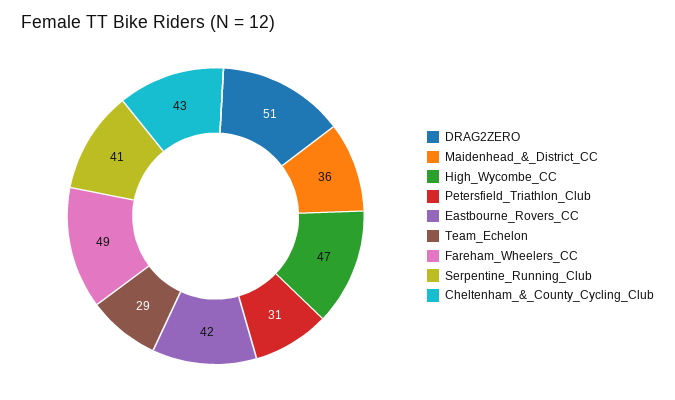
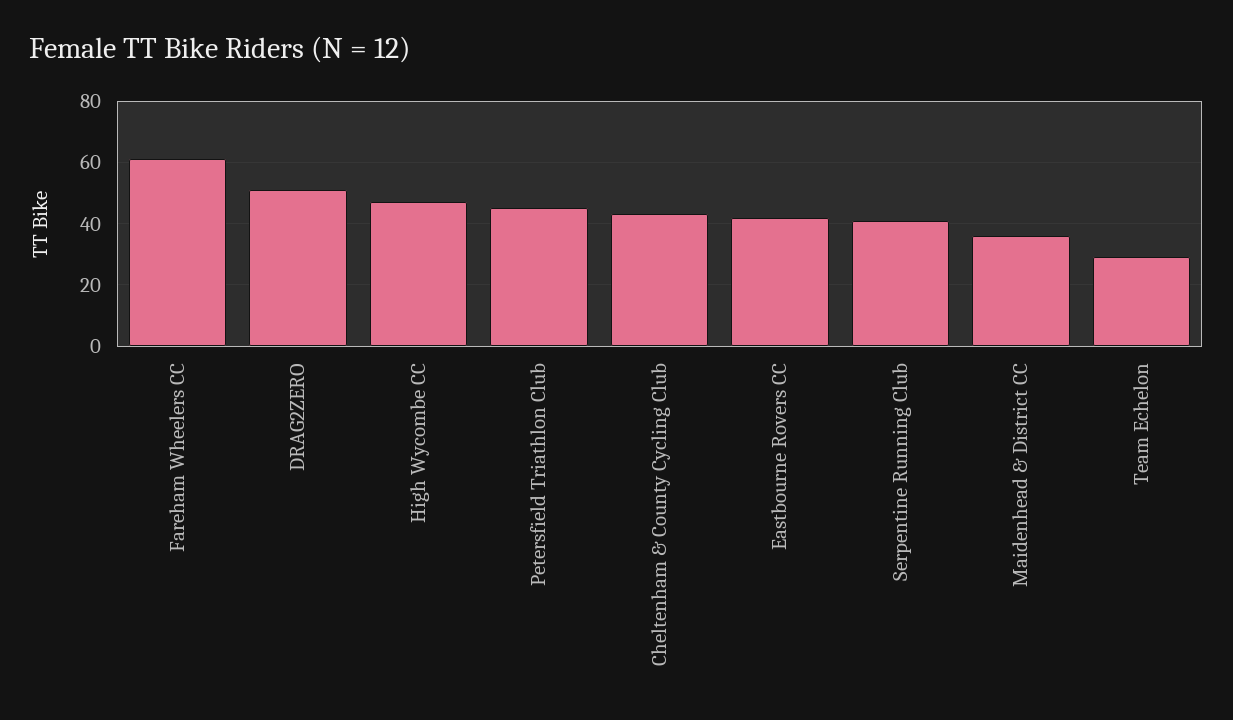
  {
    "DRAG2ZERO": 51,
    "Maidenhead_&_District_CC": 36,
    "High_Wycombe_CC": 47,
-   "Petersfield_Triathlon_Club": 31,
+   "Petersfield_Triathlon_Club": 45,
    "Eastbourne_Rovers_CC": 42,
    "Team_Echelon": 29,
-   "Fareham_Wheelers_CC": 49,
+   "Fareham_Wheelers_CC": 60,
    "Serpentine_Running_Club": 41,
    "Cheltenham_&_County_Cycling_Club": 43
  }

